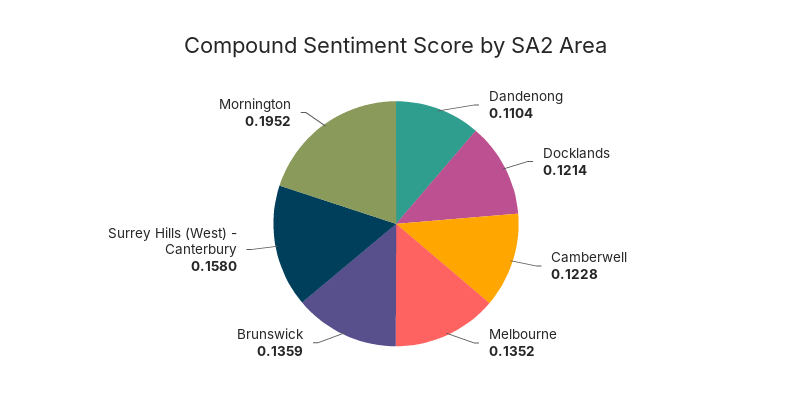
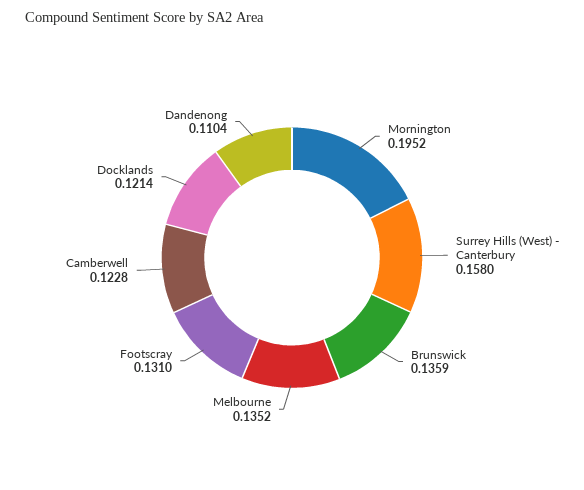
  {
    "Dandenong": 0.1104,
    "Docklands": 0.1214,
    "Camberwell": 0.1228,
    "Melbourne": 0.1352,
    "Brunswick": 0.1359,
    "Surrey Hills (West) - Canterbury": 0.158,
-   "Mornington": 0.1952
+   "Mornington": 0.1952,
+   "Footscray": 0.131
  }

